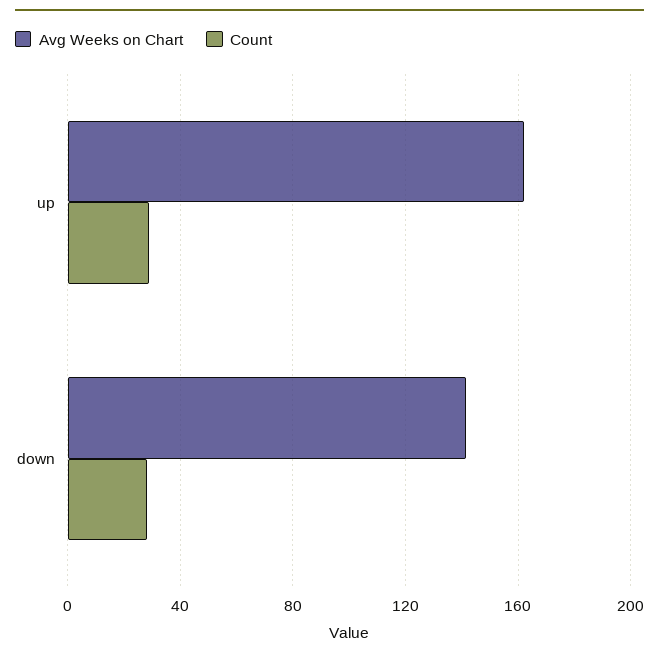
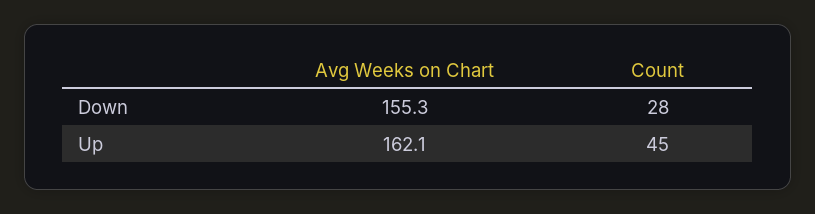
  {
    "Avg Weeks on Chart": {
      "up": 162.1,
-     "down": 140
+     "down": 155.3
    },
    "Count": {
-     "up": 30,
+     "up": 45,
      "down": 28
    }
  }

